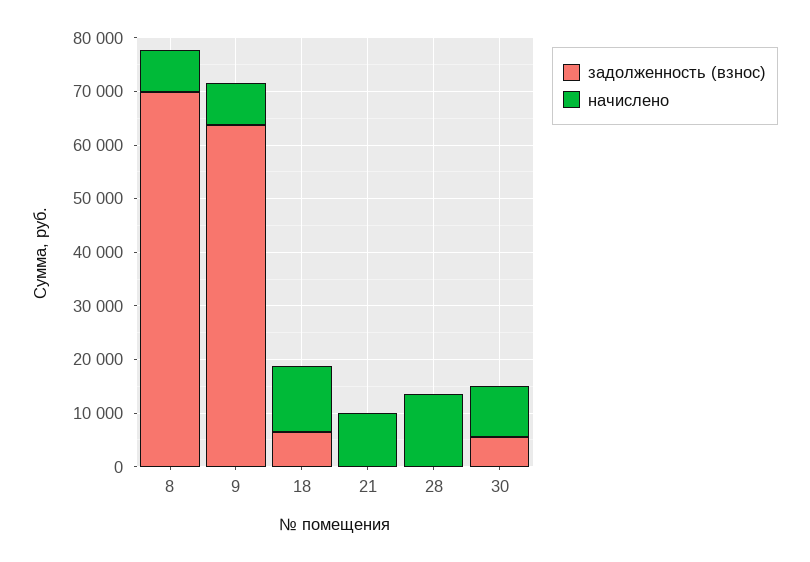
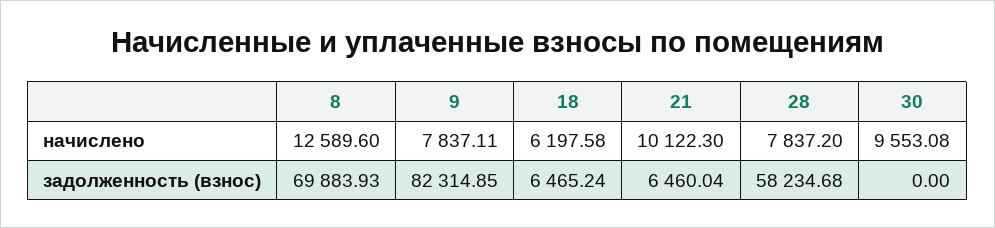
  {
    "задолженность (взнос)": {
      "8": 69883.93,
-     "9": 64000,
+     "9": 82314.85,
      "18": 6465.24,
-     "21": 0,
+     "21": 6460.04,
-     "28": 0,
+     "28": 58234.68,
-     "30": 6000
+     "30": 0
    },
    "начислено": {
-     "8": 8000,
+     "8": 12589.6,
      "9": 7837.11,
-     "18": 12000,
+     "18": 6197.58,
      "21": 10122.3,
-     "28": 14000,
+     "28": 7837.2,
      "30": 9553.08
    }
  }

